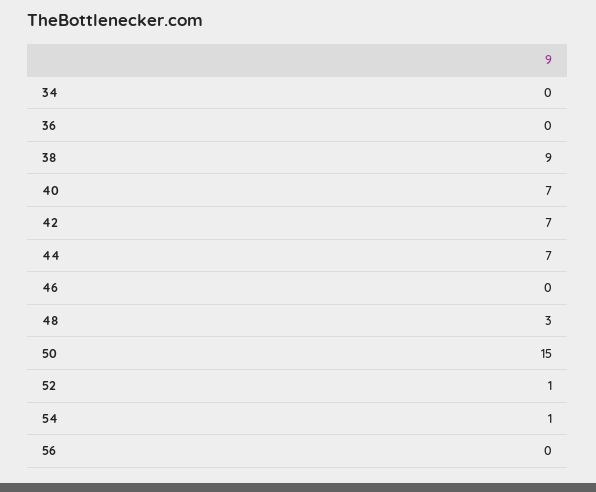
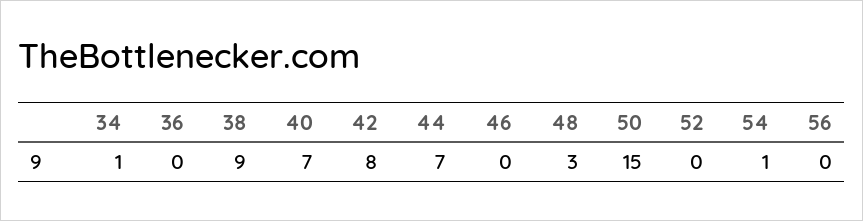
  {
-   "34": 0,
+   "34": 1,
    "36": 0,
    "38": 9,
    "40": 7,
-   "42": 7,
+   "42": 8,
    "44": 7,
    "46": 0,
    "48": 3,
    "50": 15,
-   "52": 1,
+   "52": 0,
    "54": 1,
    "56": 0
  }

